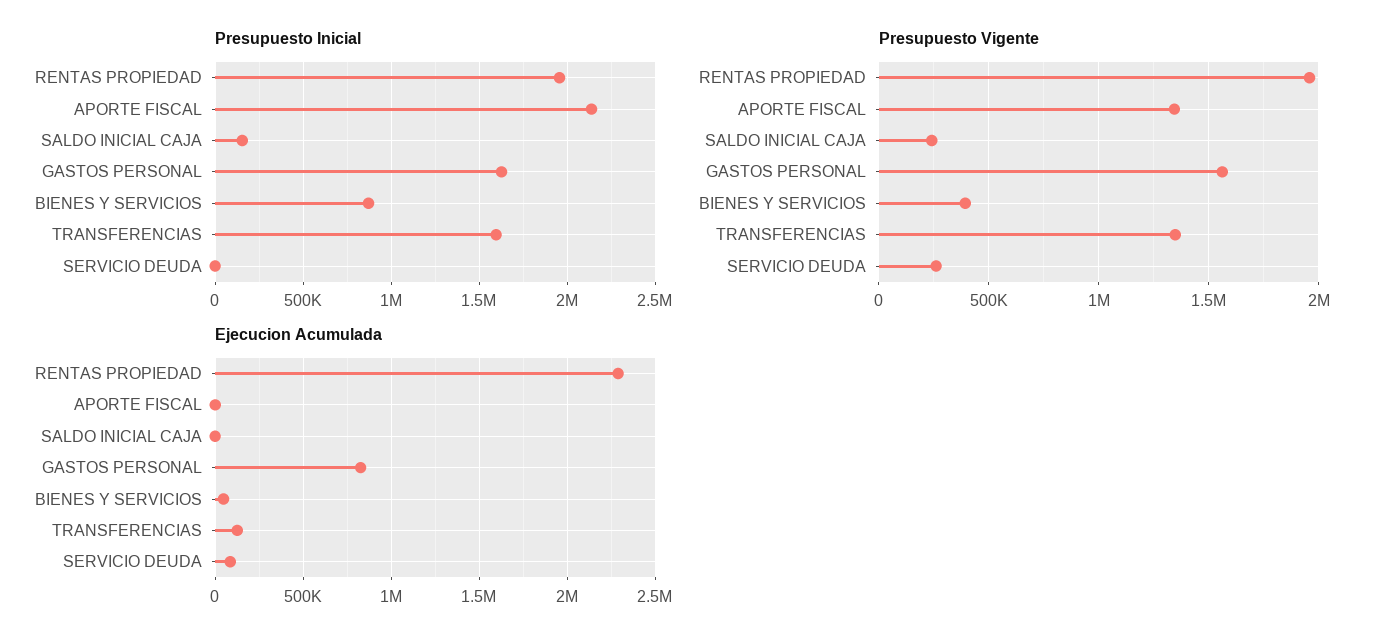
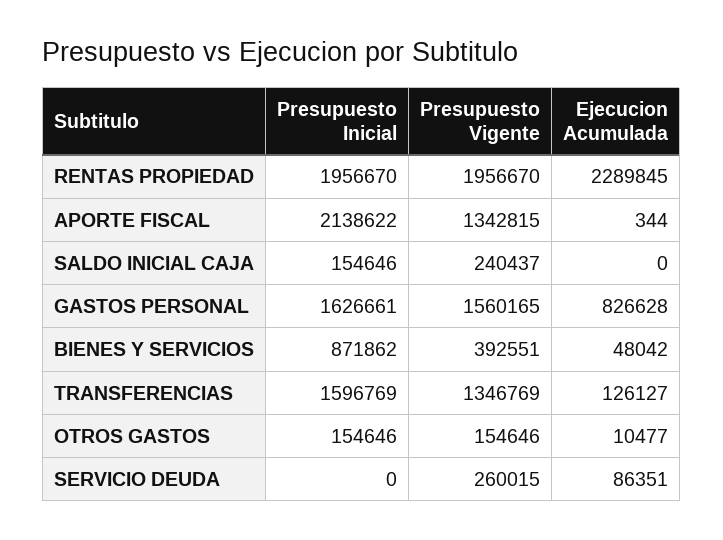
  {
    "Presupuesto Inicial": {
      "RENTAS PROPIEDAD": 1956670,
      "APORTE FISCAL": 2138622,
      "SALDO INICIAL CAJA": 154646,
      "GASTOS PERSONAL": 1626661,
      "BIENES Y SERVICIOS": 871862,
      "TRANSFERENCIAS": 1596769,
-     "SERVICIO DEUDA": 0
+     "SERVICIO DEUDA": 0,
+     "OTROS GASTOS": 154646
    },
    "Presupuesto Vigente": {
      "RENTAS PROPIEDAD": 1956670,
      "APORTE FISCAL": 1342815,
      "SALDO INICIAL CAJA": 240437,
      "GASTOS PERSONAL": 1560165,
      "BIENES Y SERVICIOS": 392551,
      "TRANSFERENCIAS": 1346769,
-     "SERVICIO DEUDA": 260015
+     "SERVICIO DEUDA": 260015,
+     "OTROS GASTOS": 154646
    },
    "Ejecucion Acumulada": {
      "RENTAS PROPIEDAD": 2289845,
      "APORTE FISCAL": 344,
      "SALDO INICIAL CAJA": 0,
      "GASTOS PERSONAL": 826628,
      "BIENES Y SERVICIOS": 48042,
      "TRANSFERENCIAS": 126127,
-     "SERVICIO DEUDA": 86351
+     "SERVICIO DEUDA": 86351,
+     "OTROS GASTOS": 10477
    }
  }

